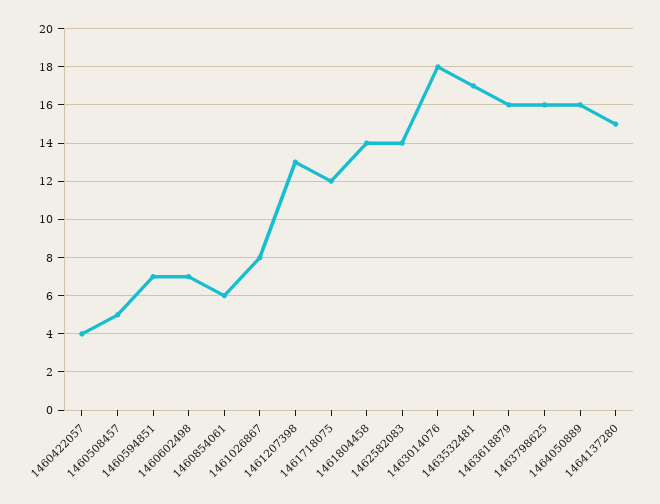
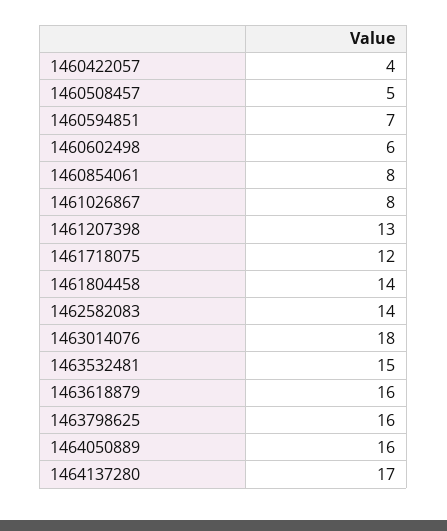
  {
    "1460422057": 4,
    "1460508457": 5,
    "1460594851": 7,
-   "1460602498": 7,
+   "1460602498": 6,
-   "1460854061": 6,
+   "1460854061": 8,
    "1461026867": 8,
    "1461207398": 13,
    "1461718075": 12,
    "1461804458": 14,
    "1462582083": 14,
    "1463014076": 18,
-   "1463532481": 17,
+   "1463532481": 15,
    "1463618879": 16,
    "1463798625": 16,
    "1464050889": 16,
-   "1464137280": 15
+   "1464137280": 17
  }

